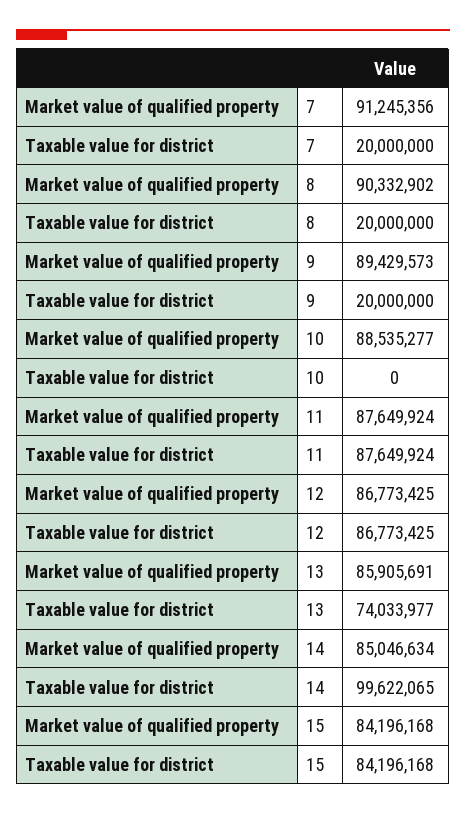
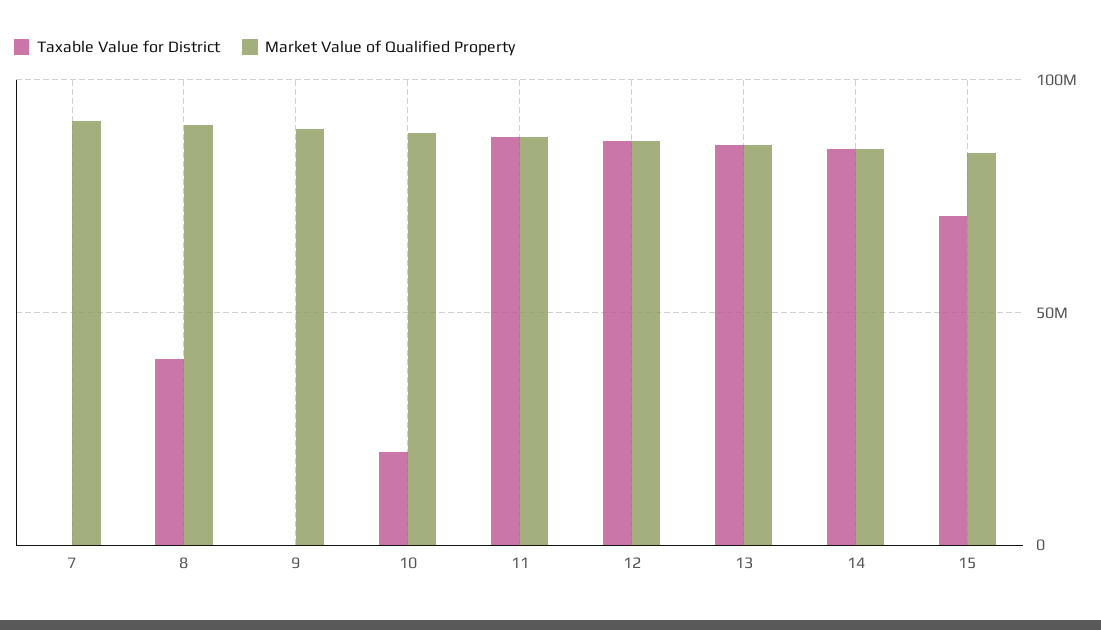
  {
    "Market value of qualified property": {
      "7": 91245356,
      "8": 90332902,
      "9": 89429573,
      "10": 88535277,
      "11": 87649924,
      "12": 86773425,
      "13": 85905691,
      "14": 85046634,
      "15": 84196168
    },
    "Taxable value for district": {
-     "7": 20000000,
+     "7": 0,
-     "8": 20000000,
+     "8": 40000000,
-     "9": 20000000,
+     "9": 0,
-     "10": 0,
+     "10": 20000000,
      "11": 87649924,
      "12": 86773425,
-     "13": 74033977,
+     "13": 85000000,
-     "14": 99622065,
+     "14": 85000000,
-     "15": 84196168
+     "15": 70000000
    }
  }

